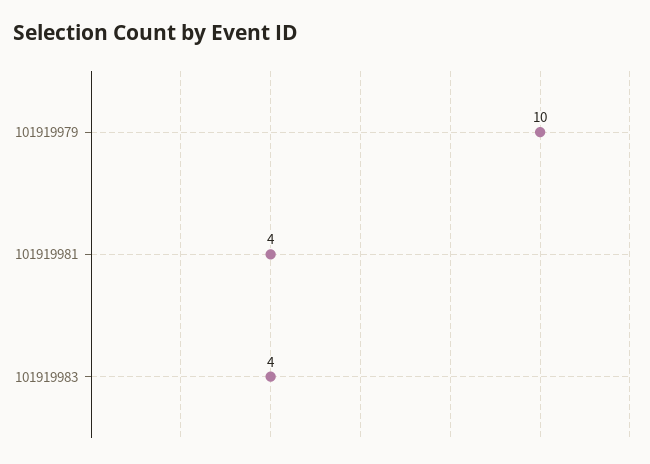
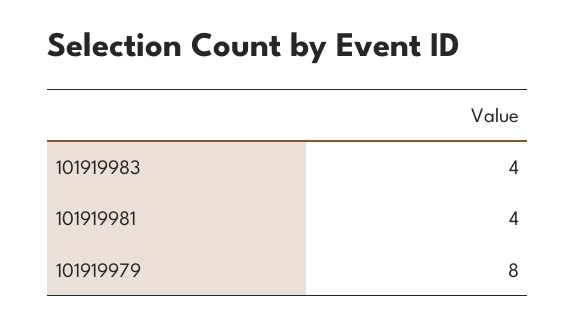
  {
-   "101919979": 10,
+   "101919979": 8,
    "101919981": 4,
    "101919983": 4
  }

